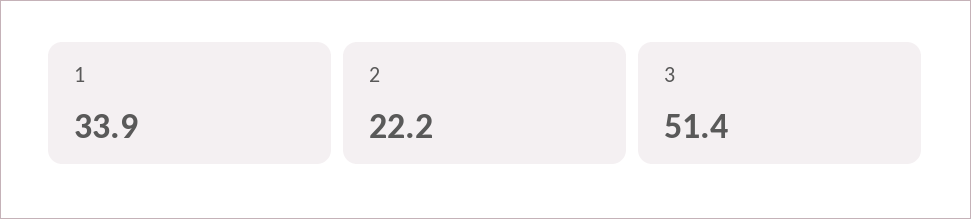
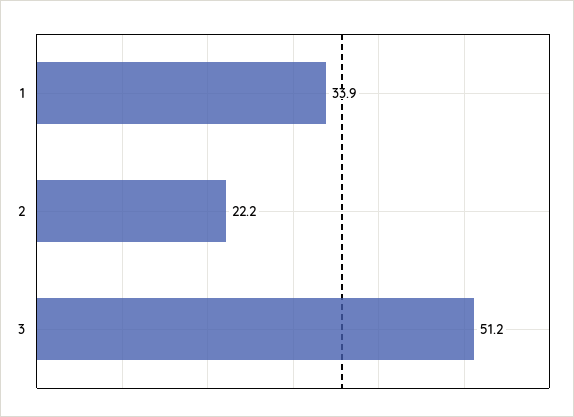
  {
    "1": 33.9,
    "2": 22.2,
-   "3": 51.4
+   "3": 51.2
  }

